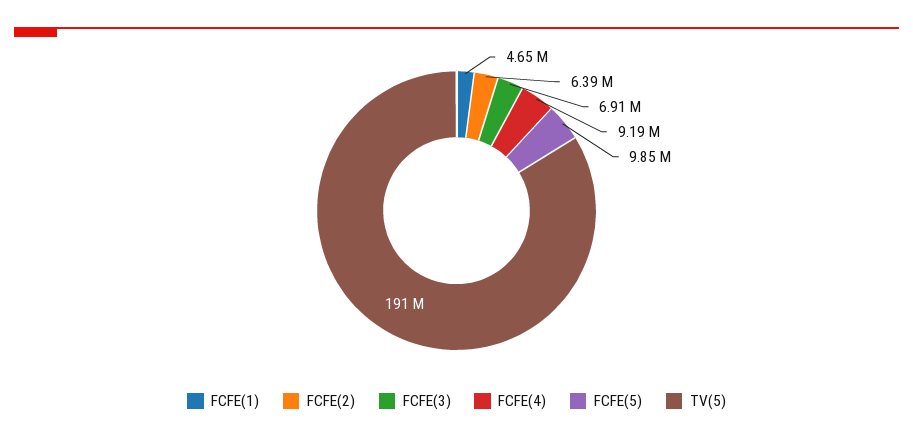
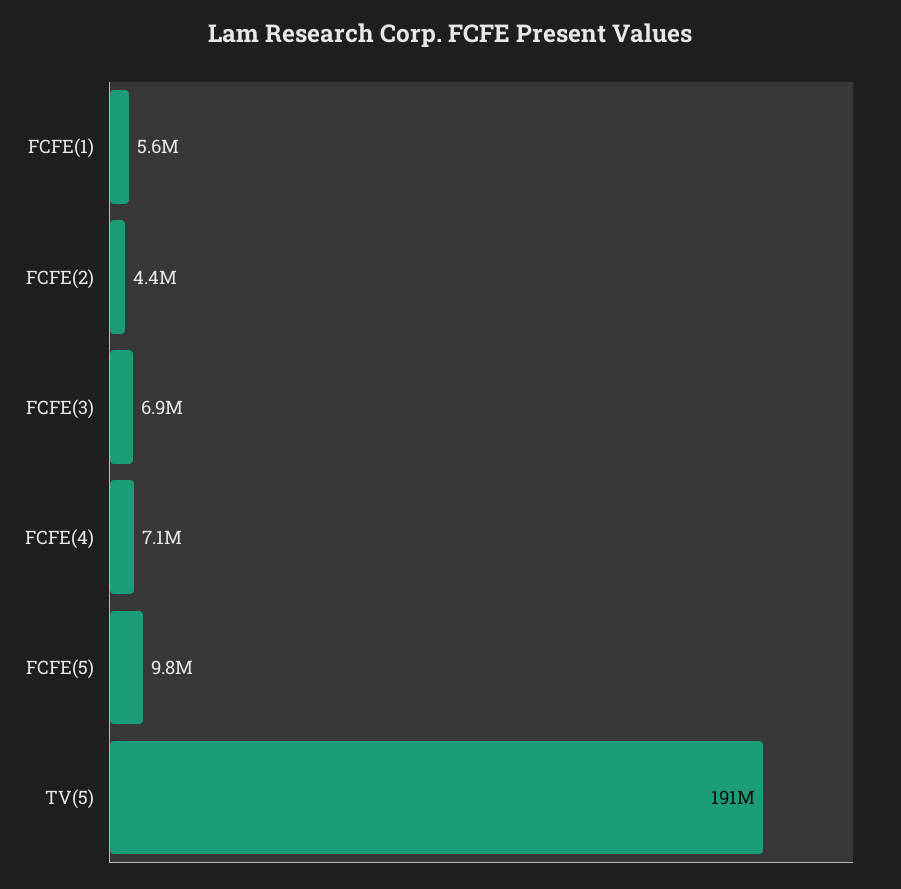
  {
-   "FCFE(1)": 4650000,
+   "FCFE(1)": 5600000,
-   "FCFE(2)": 6390000,
+   "FCFE(2)": 4400000,
    "FCFE(3)": 6910000,
-   "FCFE(4)": 9190000,
+   "FCFE(4)": 7100000,
    "FCFE(5)": 9850000,
    "TV(5)": 191000000
  }

